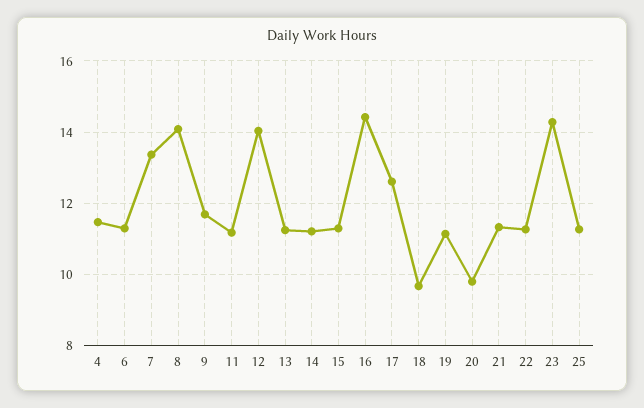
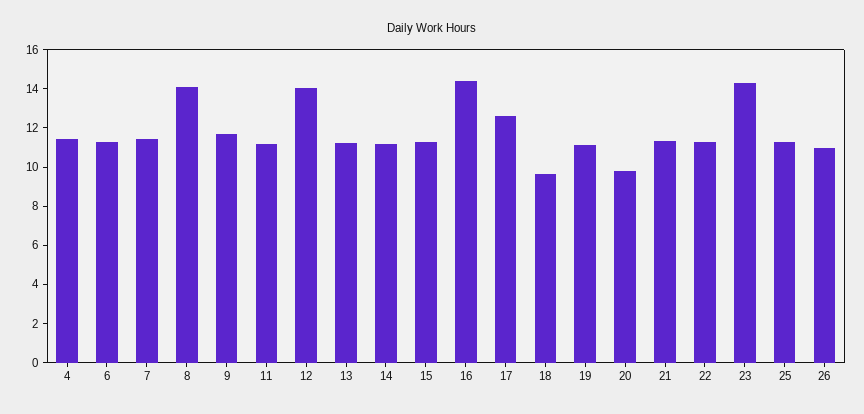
  {
    "4": 11.4,
    "6": 11.2,
-   "7": 13.4,
+   "7": 11.5,
    "8": 14,
    "9": 11.6,
    "11": 11.2,
    "12": 14,
    "13": 11.2,
    "14": 11.2,
    "15": 11.2,
    "16": 14.4,
    "17": 12.6,
    "18": 9.6,
    "19": 11.2,
    "20": 9.8,
    "21": 11.4,
    "22": 11.2,
    "23": 14.2,
-   "25": 11.2
+   "25": 11.2,
+   "26": 11
  }

